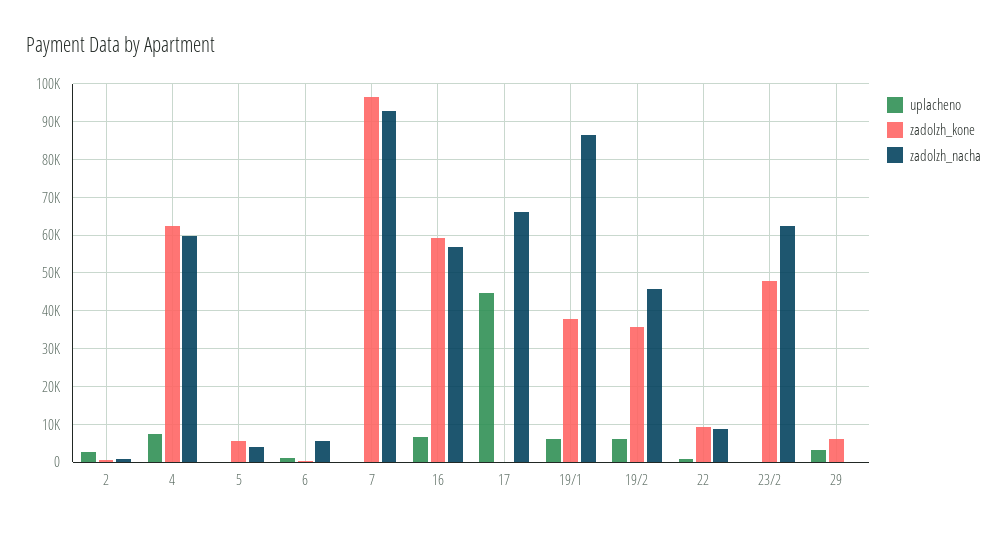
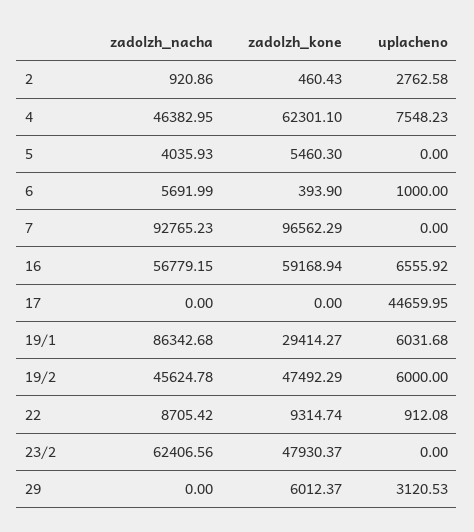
  {
    "uplacheno": {
      "2": 2762.58,
      "4": 7548.23,
      "5": 0,
      "6": 1000,
      "7": 0,
      "16": 6555.92,
      "17": 44659.95,
      "19/1": 6031.68,
      "19/2": 6000,
      "22": 912.08,
      "23/2": 0,
      "29": 3120.53
    },
    "zadolzh_kone": {
      "2": 460.43,
      "4": 62301.1,
      "5": 5460.3,
      "6": 393.9,
      "7": 96562.29,
      "16": 59168.94,
      "17": 0,
-     "19/1": 38000,
+     "19/1": 29414.27,
-     "19/2": 36000,
+     "19/2": 47492.29,
      "22": 9314.74,
      "23/2": 47930.37,
      "29": 6012.37
    },
    "zadolzh_nacha": {
      "2": 920.86,
-     "4": 60000,
+     "4": 46382.95,
      "5": 4035.93,
      "6": 5691.99,
      "7": 92765.23,
      "16": 56779.15,
-     "17": 66000,
+     "17": 0,
      "19/1": 86342.68,
      "19/2": 45624.78,
      "22": 8705.42,
      "23/2": 62406.56,
      "29": 0
    }
  }

